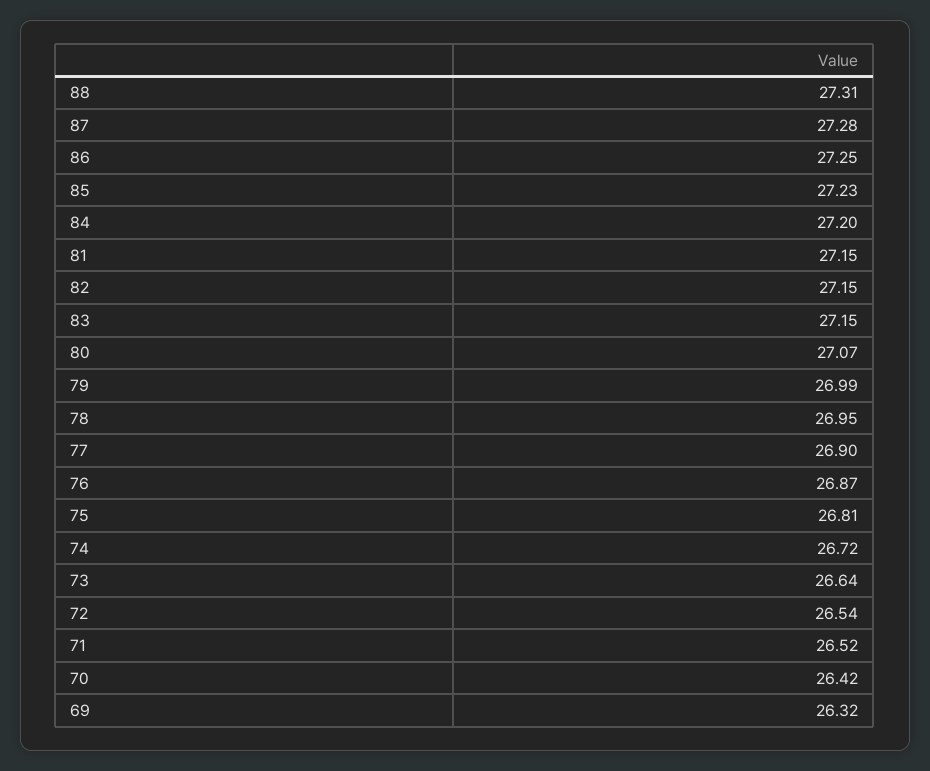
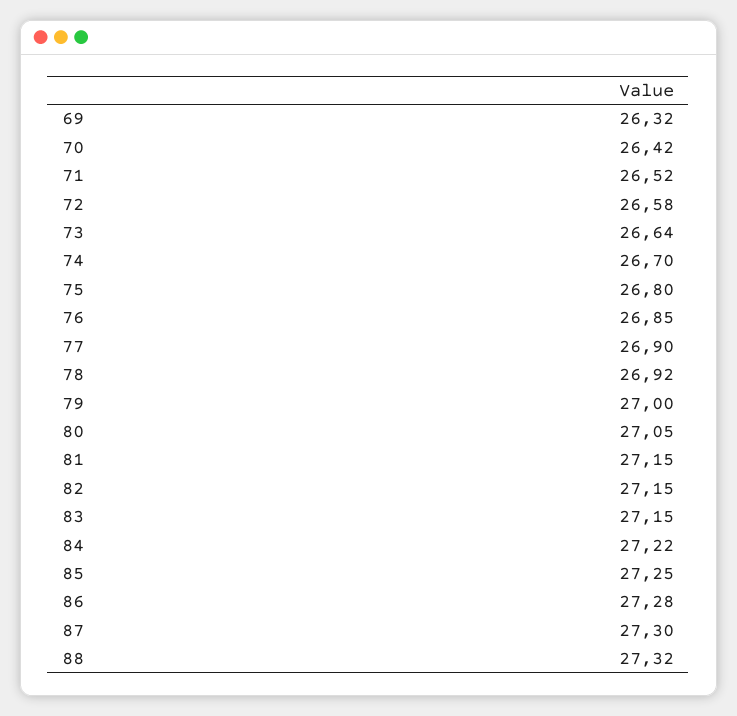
  {
-   "88": 27.31,
+   "88": 27.32,
-   "87": 27.28,
+   "87": 27.3,
-   "86": 27.25,
+   "86": 27.28,
-   "85": 27.23,
+   "85": 27.25,
-   "84": 27.2,
+   "84": 27.22,
    "81": 27.15,
    "82": 27.15,
    "83": 27.15,
-   "80": 27.07,
+   "80": 27.05,
-   "79": 26.99,
+   "79": 27,
-   "78": 26.95,
+   "78": 26.92,
    "77": 26.9,
-   "76": 26.87,
+   "76": 26.85,
-   "75": 26.81,
+   "75": 26.8,
-   "74": 26.72,
+   "74": 26.7,
    "73": 26.64,
-   "72": 26.54,
+   "72": 26.58,
    "71": 26.52,
    "70": 26.42,
    "69": 26.32
  }

